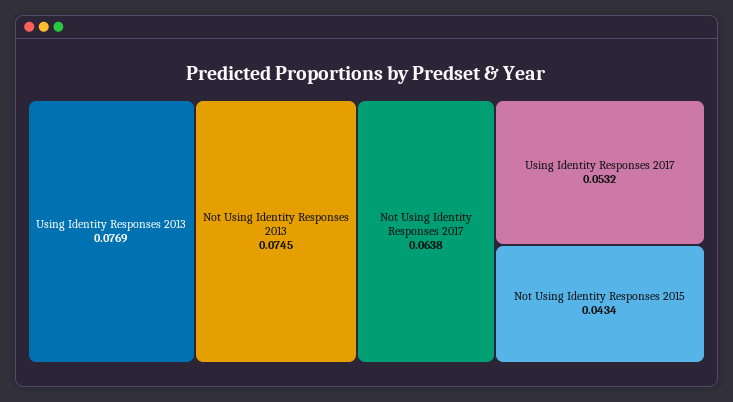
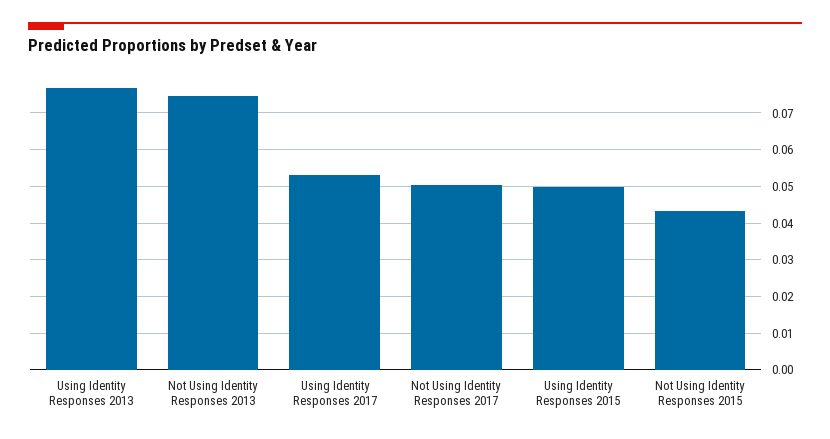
  {
    "Using Identity Responses 2013": 0.0769,
    "Not Using Identity Responses 2013": 0.0745,
-   "Not Using Identity Responses 2017": 0.0638,
+   "Not Using Identity Responses 2017": 0.05,
    "Using Identity Responses 2017": 0.0532,
-   "Not Using Identity Responses 2015": 0.0434
+   "Not Using Identity Responses 2015": 0.0434,
+   "Using Identity Responses 2015": 0.05
  }

